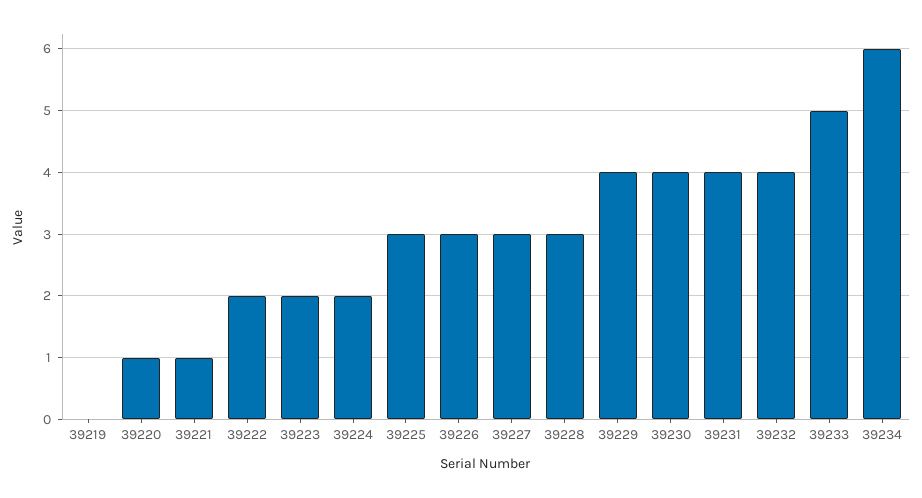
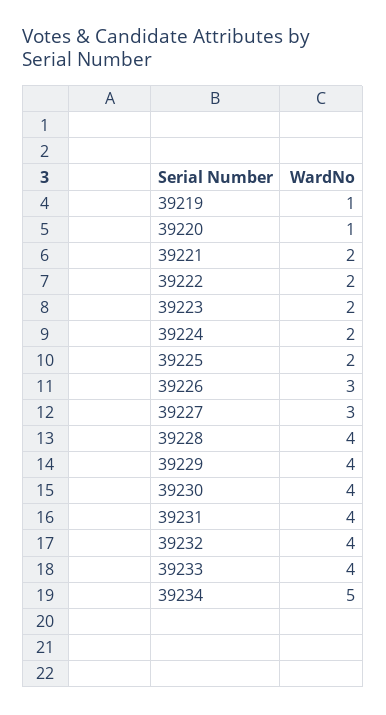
  {
-   "39219": 0,
+   "39219": 1,
    "39220": 1,
-   "39221": 1,
+   "39221": 2,
    "39222": 2,
    "39223": 2,
    "39224": 2,
-   "39225": 3,
+   "39225": 2,
    "39226": 3,
    "39227": 3,
-   "39228": 3,
+   "39228": 4,
    "39229": 4,
    "39230": 4,
    "39231": 4,
    "39232": 4,
-   "39233": 5,
+   "39233": 4,
-   "39234": 6
+   "39234": 5
  }

